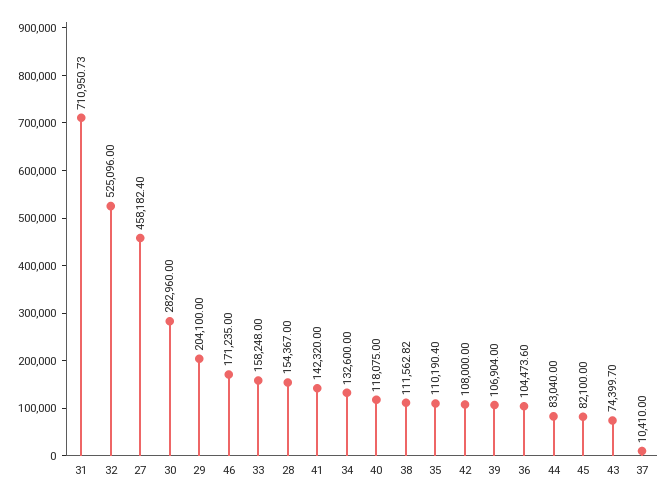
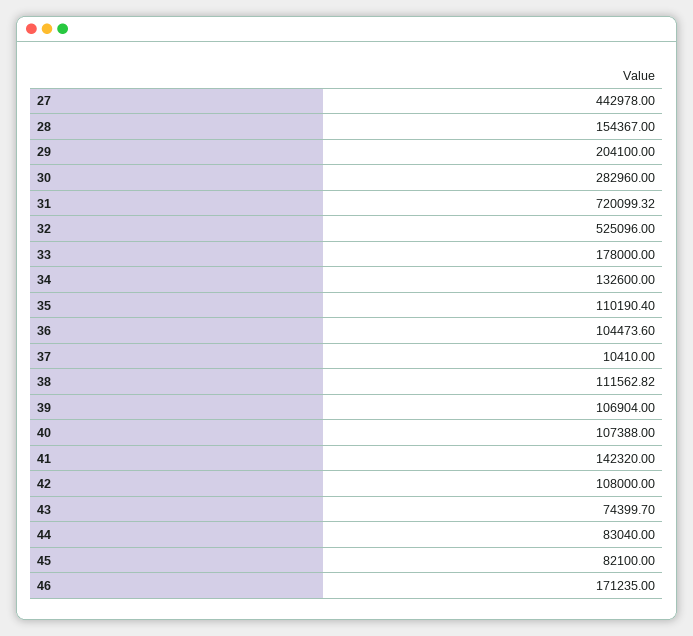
  {
-   "31": 710950.73,
+   "31": 720099.32,
    "32": 525096,
-   "27": 458182.4,
+   "27": 442978,
    "30": 282960,
    "29": 204100,
    "46": 171235,
-   "33": 158248,
+   "33": 178000,
    "28": 154367,
    "41": 142320,
    "34": 132600,
-   "40": 118075,
+   "40": 107388,
    "38": 111562.82,
    "35": 110190.4,
    "42": 108000,
    "39": 106904,
    "36": 104473.6,
    "44": 83040,
    "45": 82100,
    "43": 74399.7,
    "37": 10410
  }

